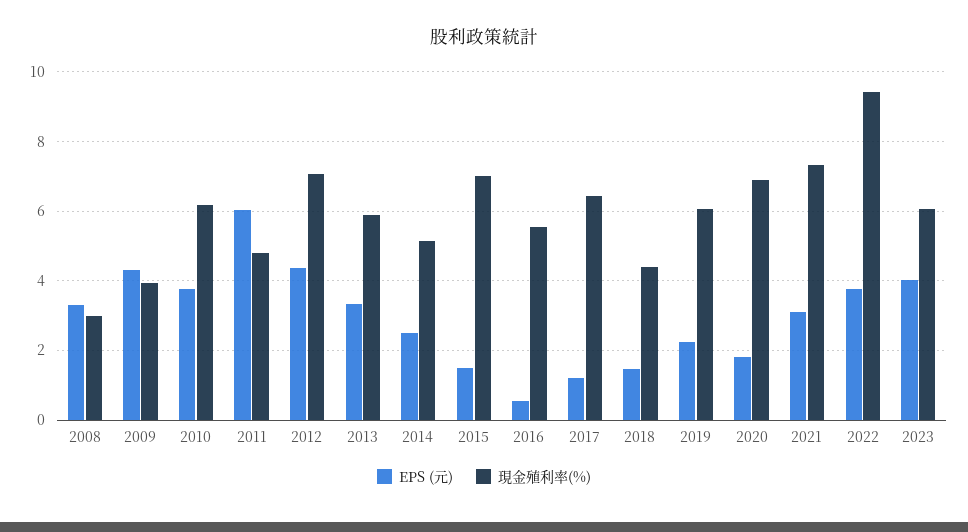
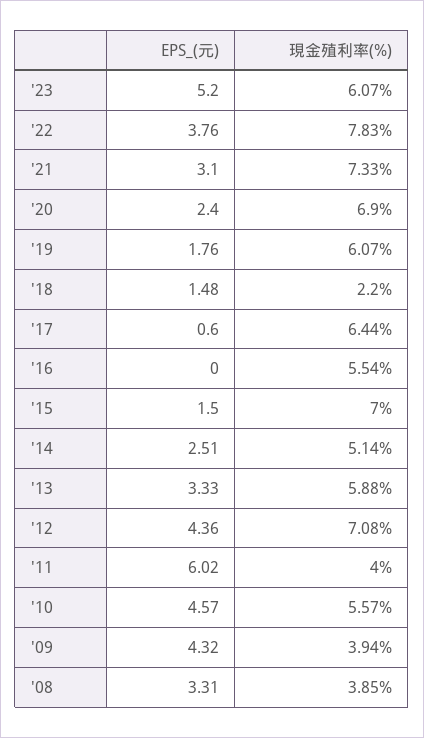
  {
    "EPS (元)": {
      "2008": 3.31,
      "2009": 4.32,
-     "2010": 3.8,
+     "2010": 4.57,
      "2011": 6.02,
      "2012": 4.36,
      "2013": 3.33,
      "2014": 2.51,
      "2015": 1.5,
-     "2016": 0.6,
+     "2016": 0,
-     "2017": 1.2,
+     "2017": 0.6,
      "2018": 1.48,
-     "2019": 2.2,
+     "2019": 1.76,
-     "2020": 1.8,
+     "2020": 2.4,
      "2021": 3.1,
      "2022": 3.76,
-     "2023": 4
+     "2023": 5.2
    },
    "現金殖利率(%)": {
-     "2008": 3,
+     "2008": 3.85,
      "2009": 3.94,
-     "2010": 6.2,
+     "2010": 5.57,
-     "2011": 4.8,
+     "2011": 4,
      "2012": 7.08,
      "2013": 5.88,
      "2014": 5.14,
      "2015": 7,
      "2016": 5.54,
      "2017": 6.44,
-     "2018": 4.4,
+     "2018": 2.2,
      "2019": 6.07,
      "2020": 6.9,
      "2021": 7.33,
-     "2022": 9.4,
+     "2022": 7.83,
      "2023": 6.07
    }
  }

